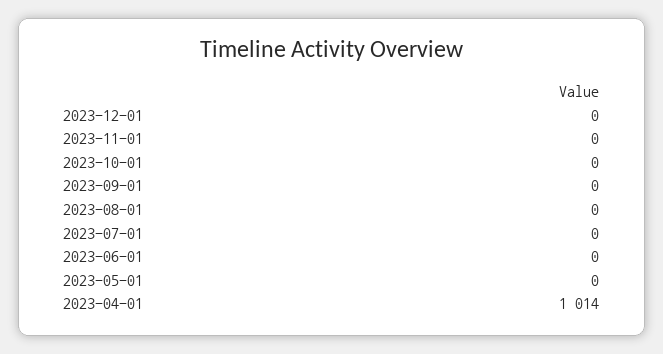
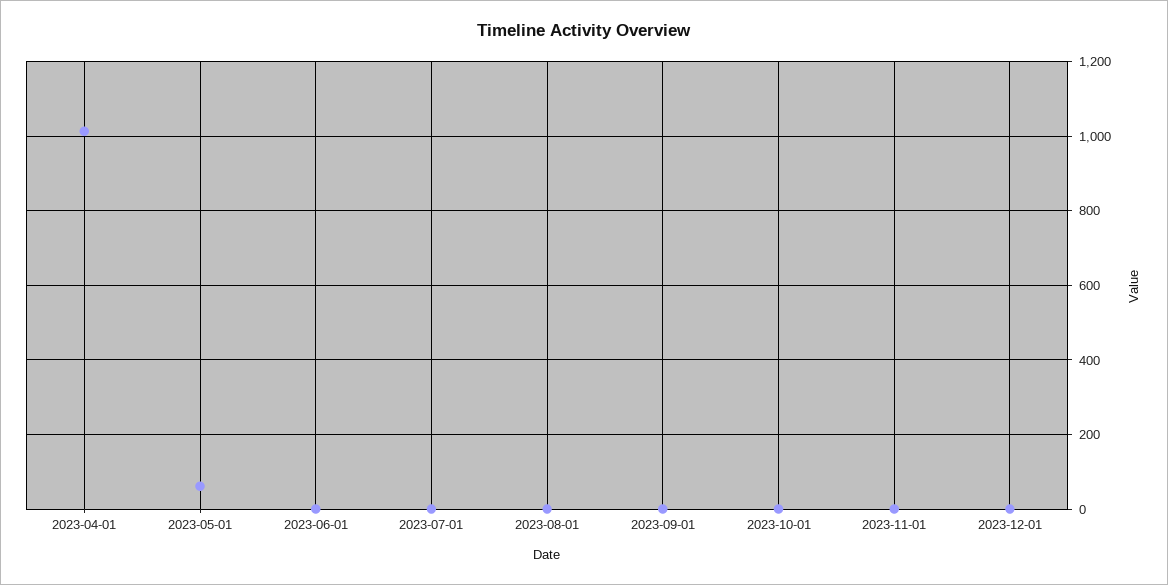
  {
    "2023-12-01": 0,
    "2023-11-01": 0,
    "2023-10-01": 0,
    "2023-09-01": 0,
    "2023-08-01": 0,
    "2023-07-01": 0,
    "2023-06-01": 0,
-   "2023-05-01": 0,
+   "2023-05-01": 60,
    "2023-04-01": 1014
  }

